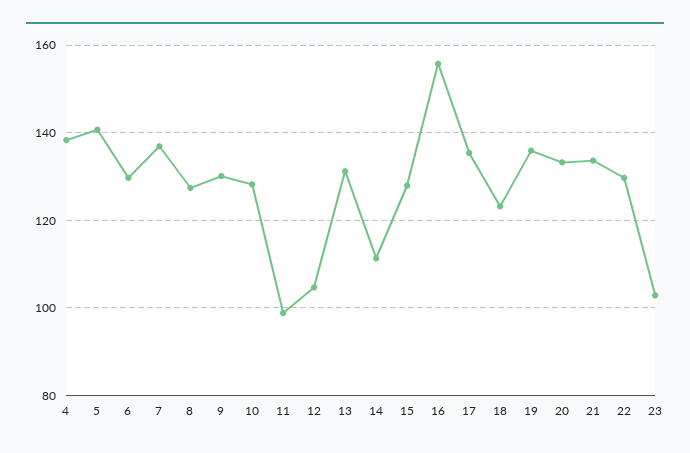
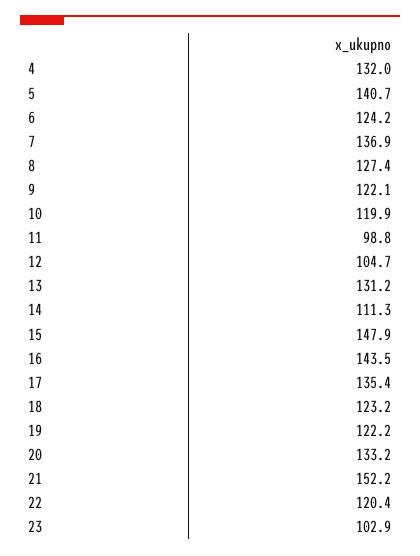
  {
-   "4": 138,
+   "4": 132,
    "5": 140.7,
-   "6": 130,
+   "6": 124.2,
    "7": 136.9,
    "8": 127.4,
-   "9": 130,
+   "9": 122.1,
-   "10": 128,
+   "10": 119.9,
    "11": 98.8,
    "12": 104.7,
    "13": 131.2,
    "14": 111.3,
-   "15": 128,
+   "15": 147.9,
-   "16": 156,
+   "16": 143.5,
    "17": 135.4,
    "18": 123.2,
-   "19": 136,
+   "19": 122.2,
    "20": 133.2,
-   "21": 134,
+   "21": 152.2,
-   "22": 130,
+   "22": 120.4,
    "23": 102.9
  }

